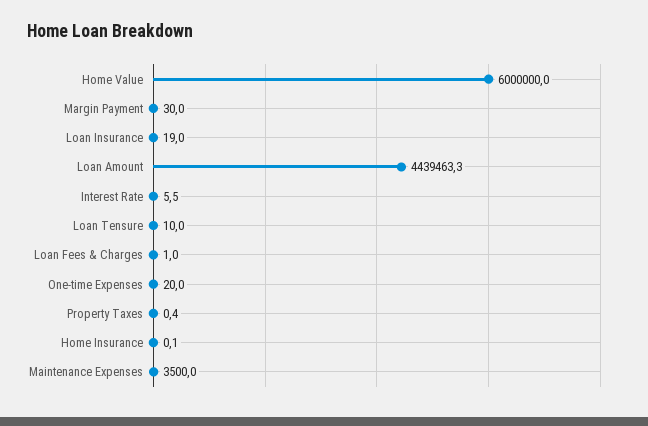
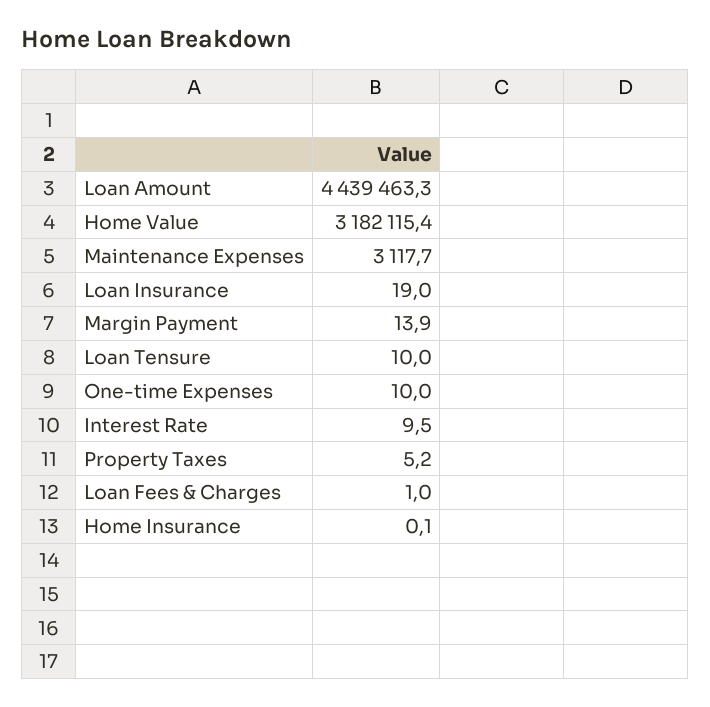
  {
-   "Home Value": 6000000,
+   "Home Value": 3182115.4,
-   "Margin Payment": 30,
+   "Margin Payment": 13.9,
    "Loan Insurance": 19,
    "Loan Amount": 4439463.3,
-   "Interest Rate": 5.5,
+   "Interest Rate": 9.5,
    "Loan Tensure": 10,
    "Loan Fees & Charges": 1,
-   "One-time Expenses": 20,
+   "One-time Expenses": 10,
-   "Property Taxes": 0.4,
+   "Property Taxes": 5.2,
    "Home Insurance": 0.1,
-   "Maintenance Expenses": 3500
+   "Maintenance Expenses": 3117.7
  }

